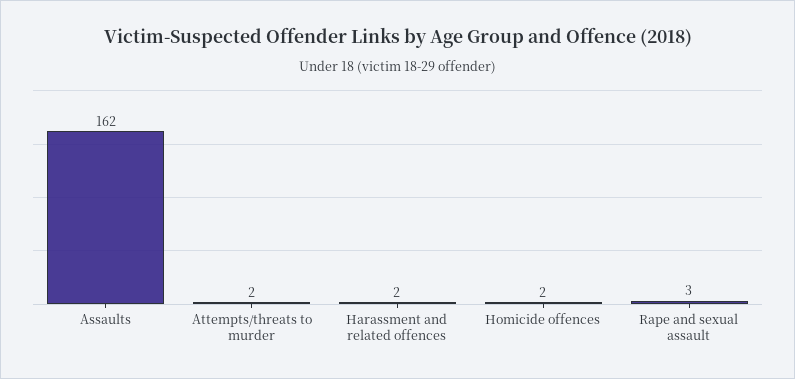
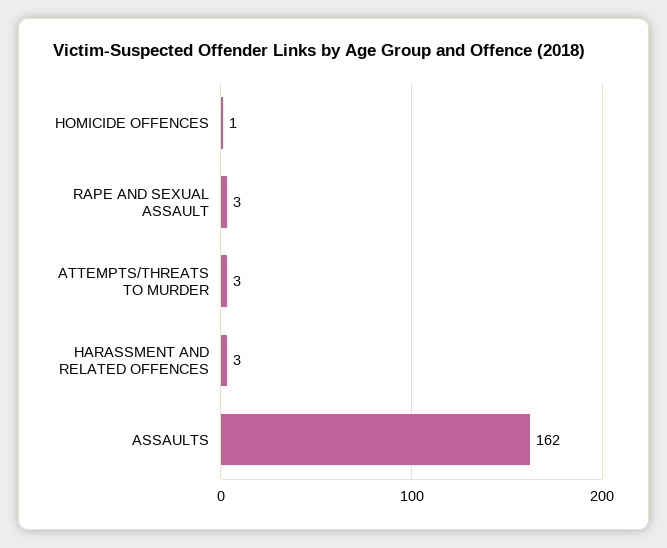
  {
    "Assaults": 162,
-   "Attempts/threats to murder": 2,
+   "Attempts/threats to murder": 3,
-   "Harassment and related offences": 2,
+   "Harassment and related offences": 3,
-   "Homicide offences": 2,
+   "Homicide offences": 1,
    "Rape and sexual assault": 3
  }

